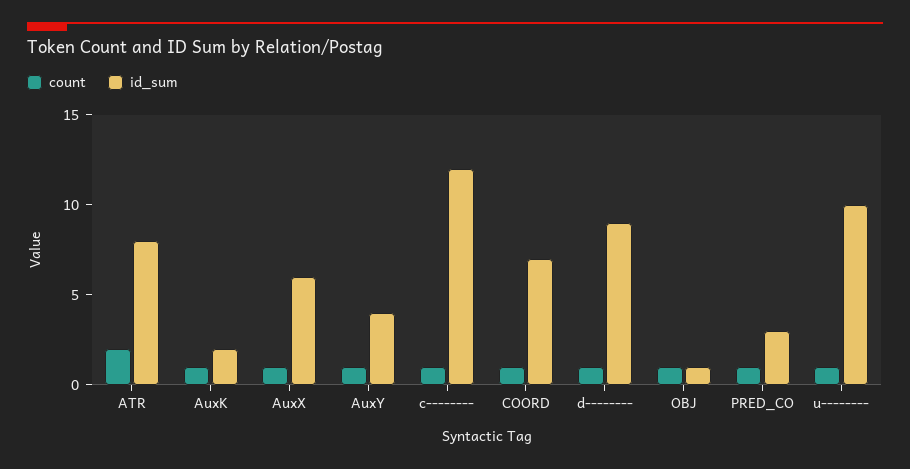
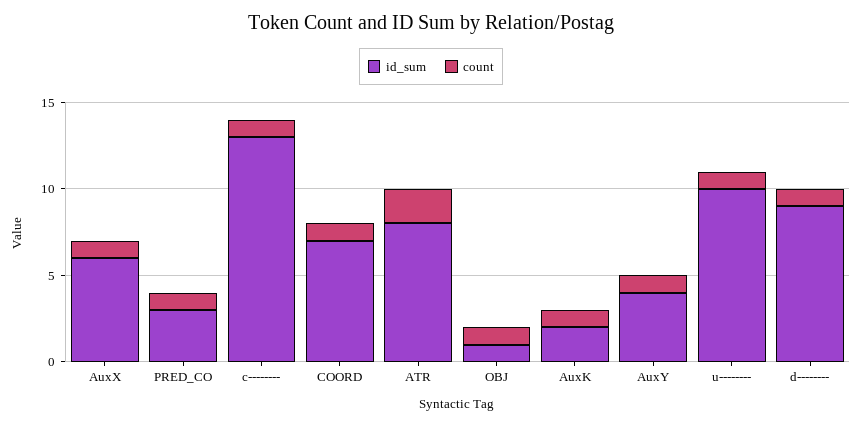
  {
    "count": {
      "ATR": 2,
      "AuxK": 1,
      "AuxX": 1,
      "AuxY": 1,
      "c--------": 1,
      "COORD": 1,
      "d--------": 1,
      "OBJ": 1,
      "PRED_CO": 1,
      "u--------": 1
    },
    "id_sum": {
      "ATR": 8,
      "AuxK": 2,
      "AuxX": 6,
      "AuxY": 4,
-     "c--------": 12,
+     "c--------": 13,
      "COORD": 7,
      "d--------": 9,
      "OBJ": 1,
      "PRED_CO": 3,
      "u--------": 10
    }
  }

